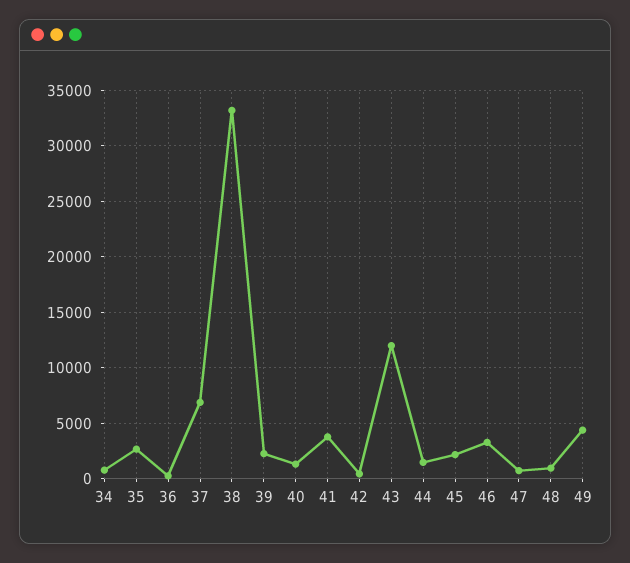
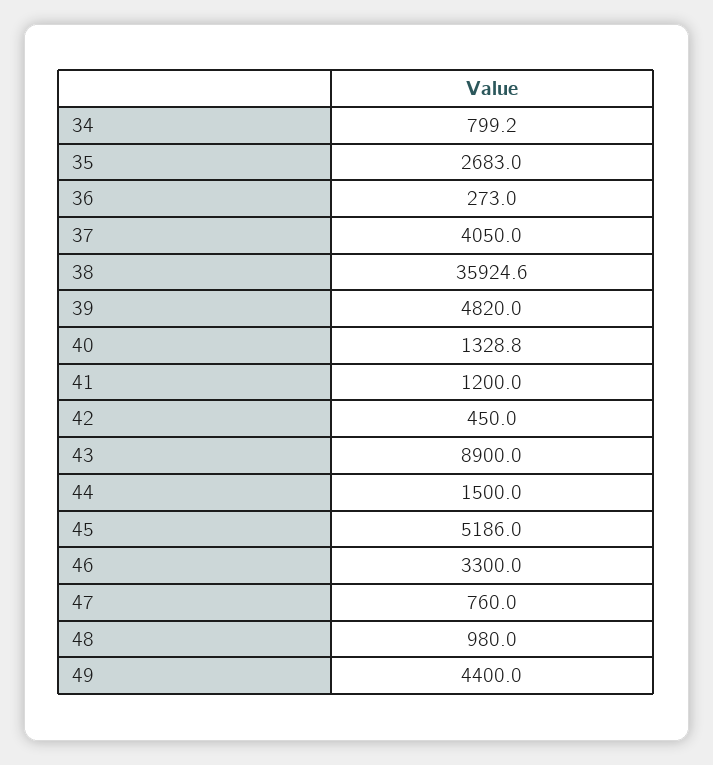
  {
    "34": 799.2,
    "35": 2683,
    "36": 273,
-   "37": 7000,
+   "37": 4050,
-   "38": 33000,
+   "38": 35924.6,
-   "39": 2000,
+   "39": 4820,
    "40": 1328.8,
-   "41": 4000,
+   "41": 1200,
    "42": 450,
-   "43": 12000,
+   "43": 8900,
    "44": 1500,
-   "45": 2000,
+   "45": 5186,
    "46": 3300,
    "47": 760,
    "48": 980,
    "49": 4400
  }

